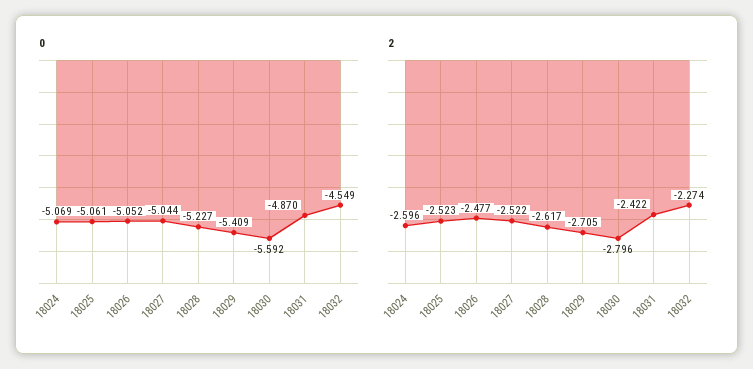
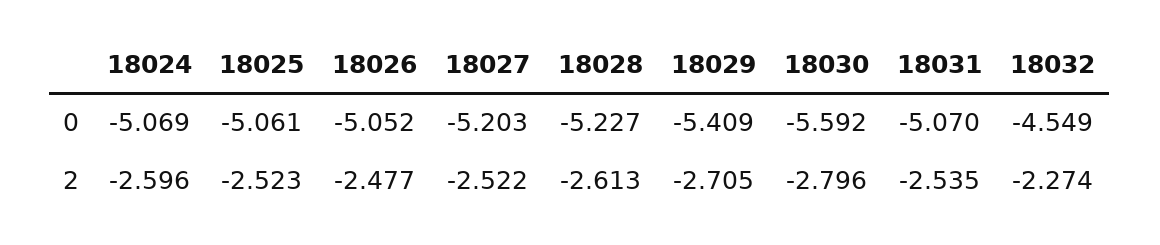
  {
    "0": {
      "18024": -5.069,
      "18025": -5.061,
      "18026": -5.052,
-     "18027": -5.044,
+     "18027": -5.203,
      "18028": -5.227,
      "18029": -5.409,
      "18030": -5.592,
-     "18031": -4.87,
+     "18031": -5.07,
      "18032": -4.549
    },
    "2": {
      "18024": -2.596,
      "18025": -2.523,
      "18026": -2.477,
      "18027": -2.522,
-     "18028": -2.617,
+     "18028": -2.613,
      "18029": -2.705,
      "18030": -2.796,
-     "18031": -2.422,
+     "18031": -2.535,
      "18032": -2.274
    }
  }

